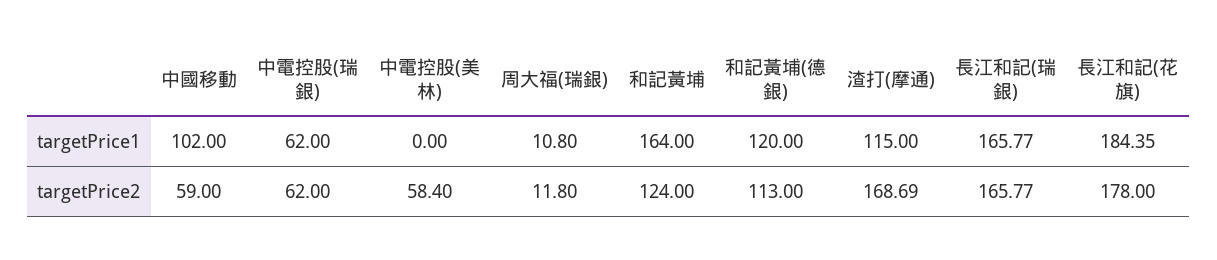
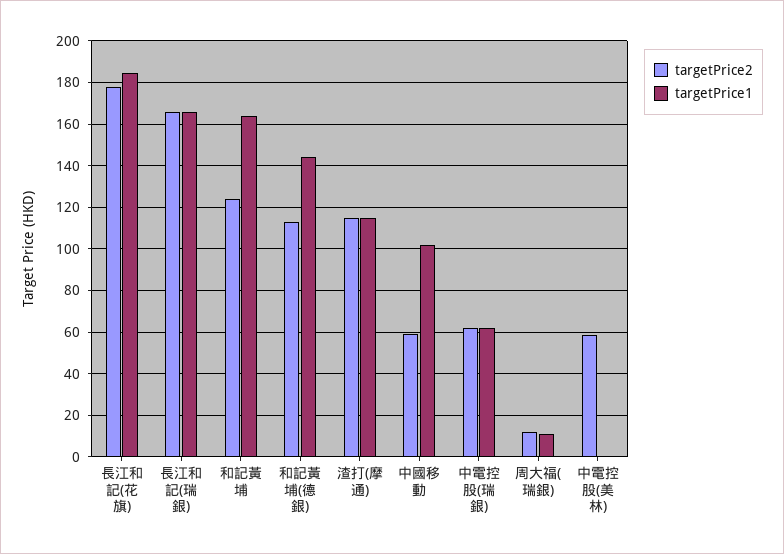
  {
    "targetPrice1": {
      "中國移動": 102,
      "中電控股(瑞銀)": 62,
      "中電控股(美林)": 0,
      "周大福(瑞銀)": 10.8,
      "和記黃埔": 164,
-     "和記黃埔(德銀)": 120,
+     "和記黃埔(德銀)": 145,
      "渣打(摩通)": 115,
      "長江和記(瑞銀)": 165.77,
      "長江和記(花旗)": 184.35
    },
    "targetPrice2": {
      "中國移動": 59,
      "中電控股(瑞銀)": 62,
      "中電控股(美林)": 58.4,
      "周大福(瑞銀)": 11.8,
      "和記黃埔": 124,
      "和記黃埔(德銀)": 113,
-     "渣打(摩通)": 168.69,
+     "渣打(摩通)": 115,
      "長江和記(瑞銀)": 165.77,
      "長江和記(花旗)": 178
    }
  }

